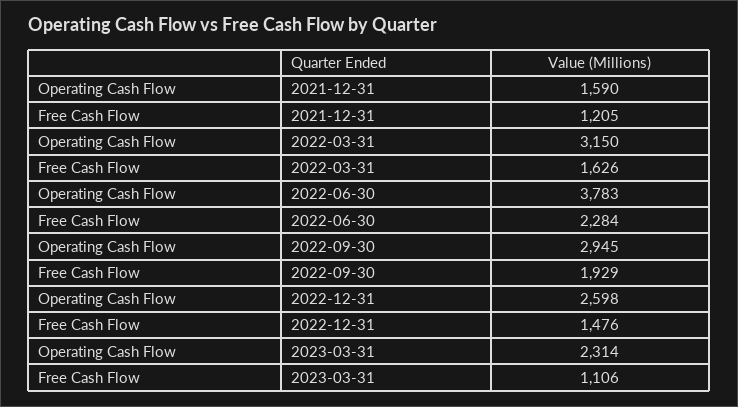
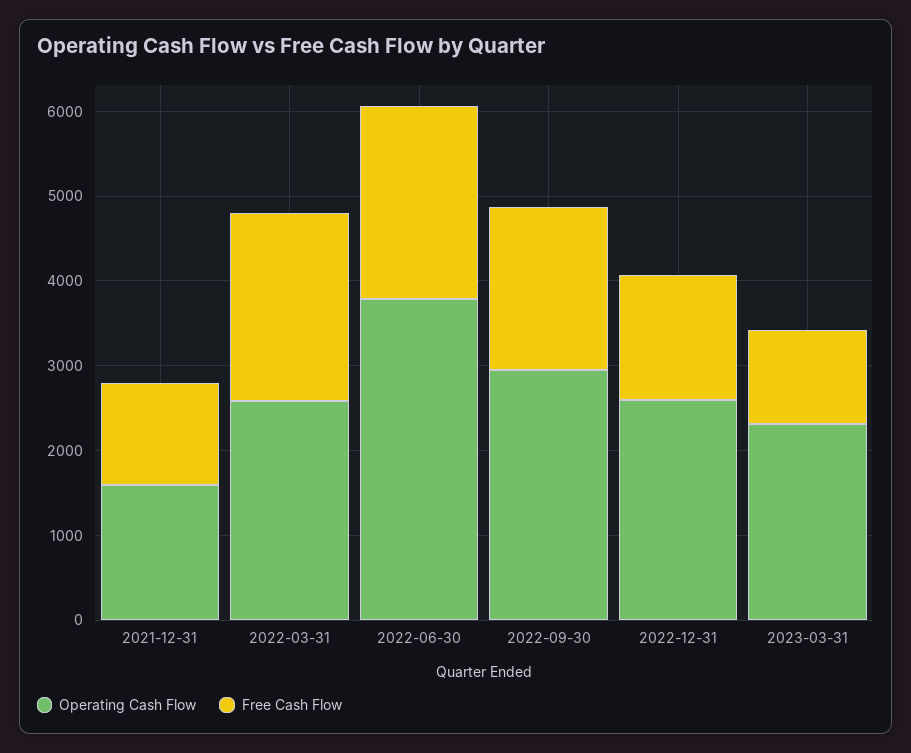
  {
    "Operating Cash Flow": {
      "2021-12-31": 1590,
-     "2022-03-31": 3150,
+     "2022-03-31": 2600,
      "2022-06-30": 3783,
      "2022-09-30": 2945,
      "2022-12-31": 2598,
      "2023-03-31": 2314
    },
    "Free Cash Flow": {
      "2021-12-31": 1205,
-     "2022-03-31": 1626,
+     "2022-03-31": 2200,
      "2022-06-30": 2284,
      "2022-09-30": 1929,
      "2022-12-31": 1476,
      "2023-03-31": 1106
    }
  }

